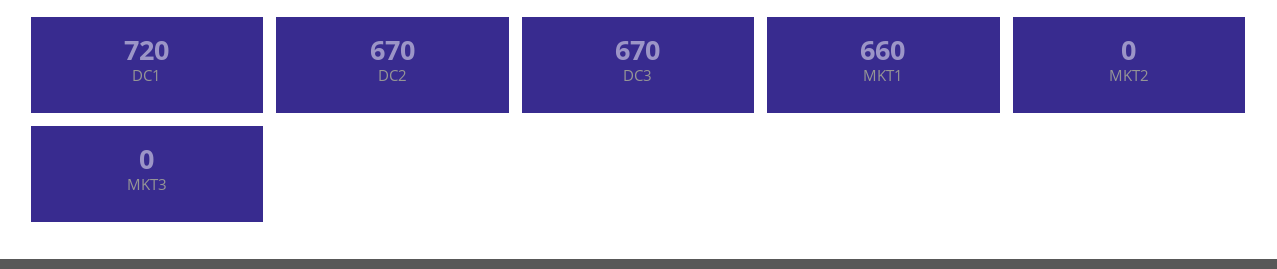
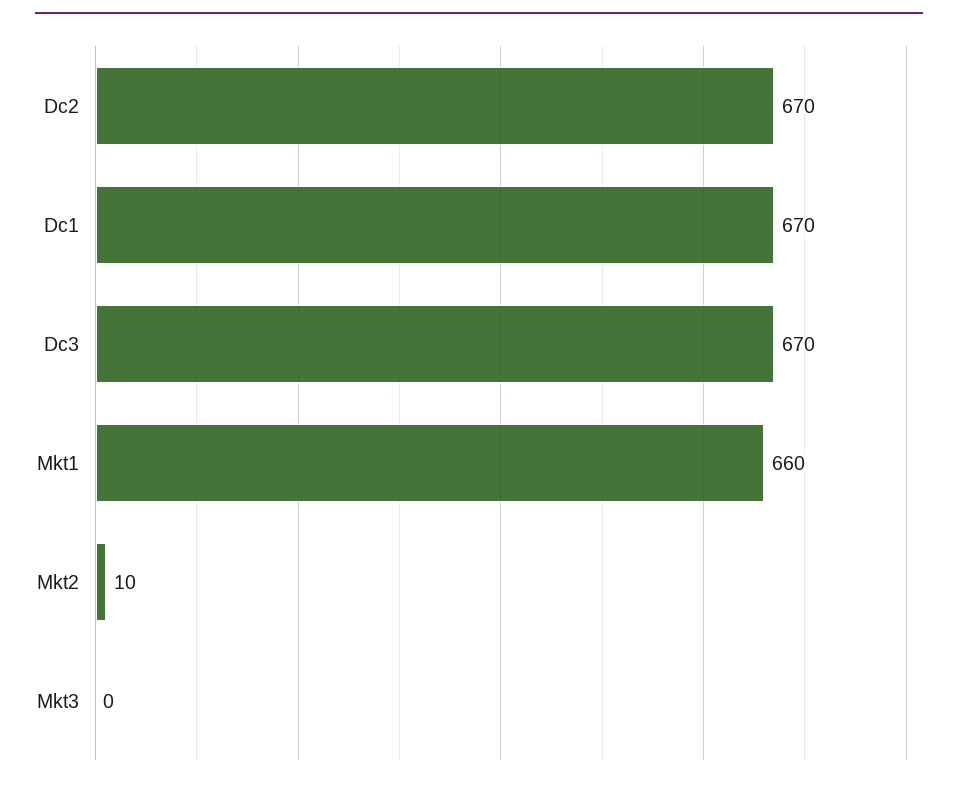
  {
-   "DC1": 720,
+   "DC1": 670,
    "DC2": 670,
    "DC3": 670,
    "MKT1": 660,
-   "MKT2": 0,
+   "MKT2": 10,
    "MKT3": 0
  }

